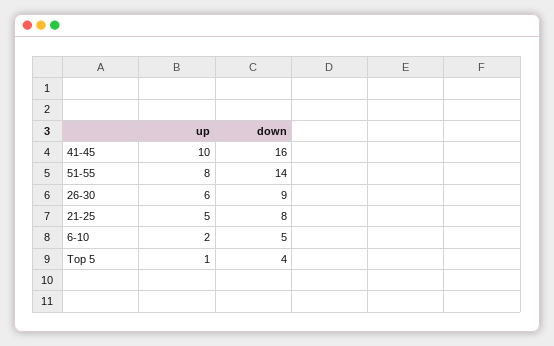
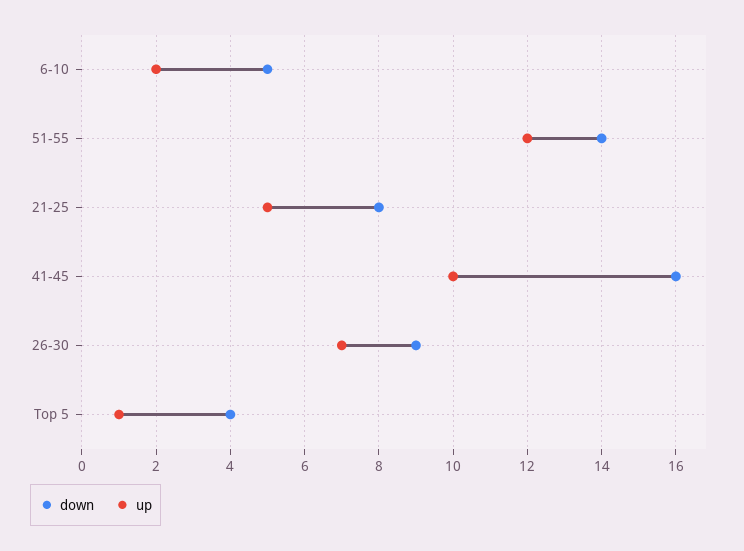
  {
    "up": {
      "41-45": 10,
-     "51-55": 8,
+     "51-55": 12,
-     "26-30": 6,
+     "26-30": 7,
      "21-25": 5,
      "6-10": 2,
      "Top 5": 1
    },
    "down": {
      "41-45": 16,
      "51-55": 14,
      "26-30": 9,
      "21-25": 8,
      "6-10": 5,
      "Top 5": 4
    }
  }

